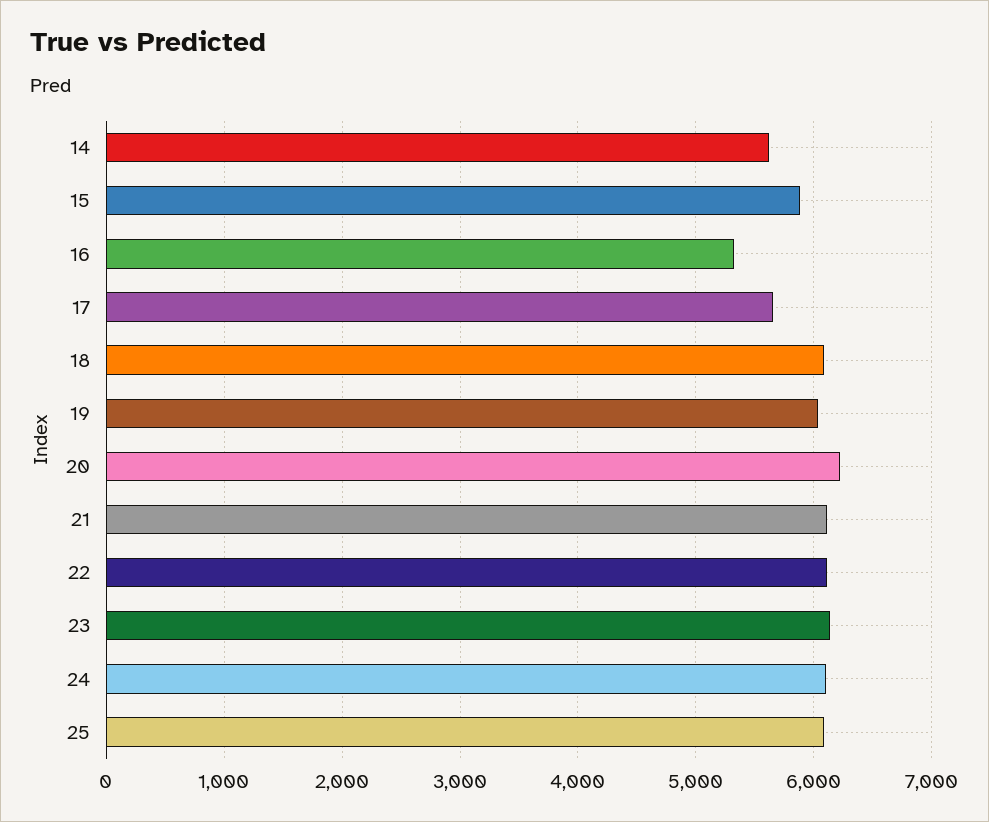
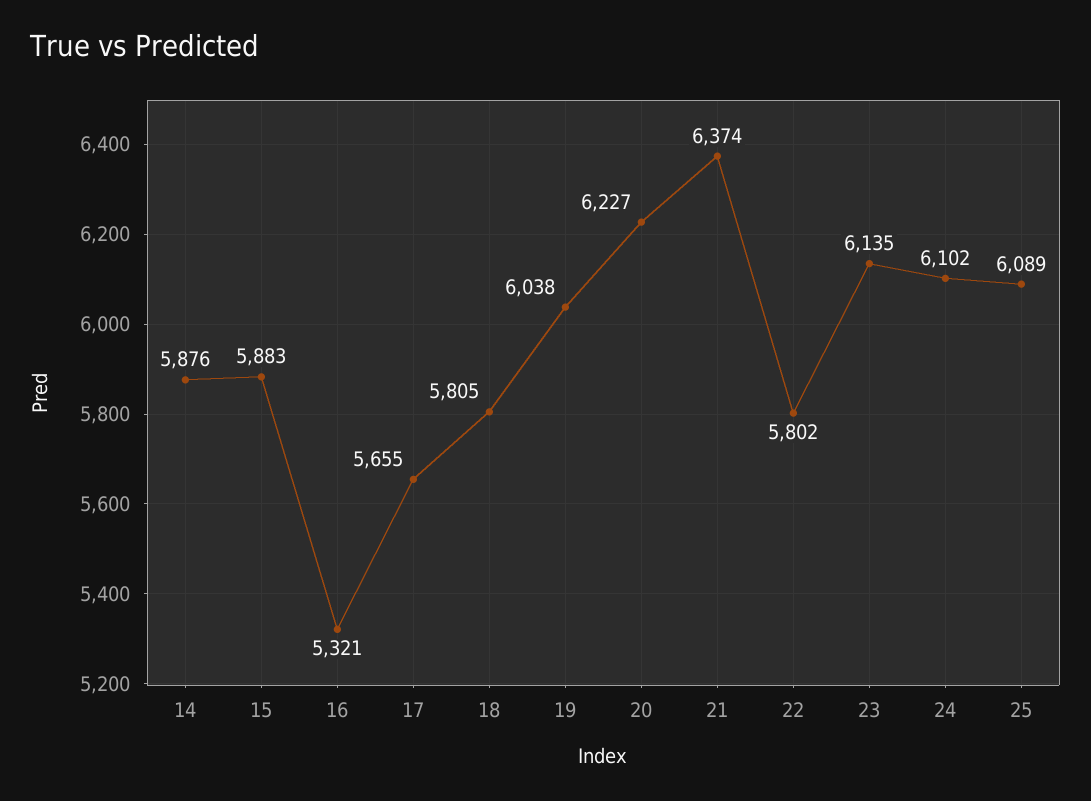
  {
-   "14": 5600,
+   "14": 5876,
    "15": 5883,
    "16": 5321,
    "17": 5655,
-   "18": 6100,
+   "18": 5805,
    "19": 6038,
    "20": 6227,
-   "21": 6100,
+   "21": 6374,
-   "22": 6100,
+   "22": 5802,
    "23": 6135,
    "24": 6102,
    "25": 6089
  }

